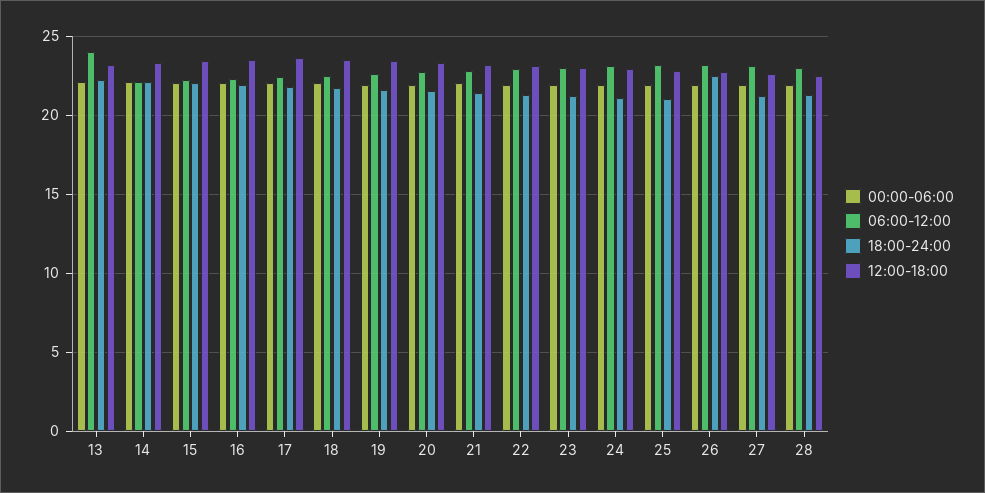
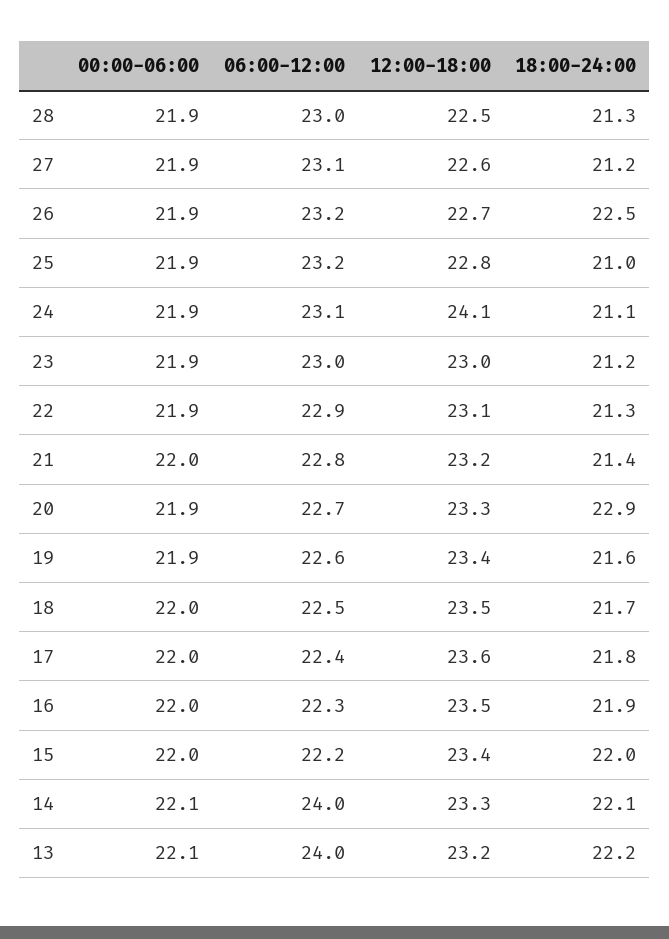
  {
    "00:00-06:00": {
      "13": 22.1,
      "14": 22.1,
      "15": 22,
      "16": 22,
      "17": 22,
      "18": 22,
      "19": 21.9,
      "20": 21.9,
      "21": 22,
      "22": 21.9,
      "23": 21.9,
      "24": 21.9,
      "25": 21.9,
      "26": 21.9,
      "27": 21.9,
      "28": 21.9
    },
    "06:00-12:00": {
      "13": 24,
-     "14": 22,
+     "14": 24,
      "15": 22.2,
      "16": 22.3,
      "17": 22.4,
      "18": 22.5,
      "19": 22.6,
      "20": 22.7,
      "21": 22.8,
      "22": 22.9,
      "23": 23,
      "24": 23.1,
      "25": 23.2,
      "26": 23.2,
      "27": 23.1,
      "28": 23
    },
    "18:00-24:00": {
      "13": 22.2,
      "14": 22.1,
      "15": 22,
      "16": 21.9,
      "17": 21.8,
      "18": 21.7,
      "19": 21.6,
-     "20": 21.5,
+     "20": 22.9,
      "21": 21.4,
      "22": 21.3,
      "23": 21.2,
      "24": 21.1,
      "25": 21,
      "26": 22.5,
      "27": 21.2,
      "28": 21.3
    },
    "12:00-18:00": {
      "13": 23.2,
      "14": 23.3,
      "15": 23.4,
      "16": 23.5,
      "17": 23.6,
      "18": 23.5,
      "19": 23.4,
      "20": 23.3,
      "21": 23.2,
      "22": 23.1,
      "23": 23,
-     "24": 23,
+     "24": 24.1,
      "25": 22.8,
      "26": 22.7,
      "27": 22.6,
      "28": 22.5
    }
  }

